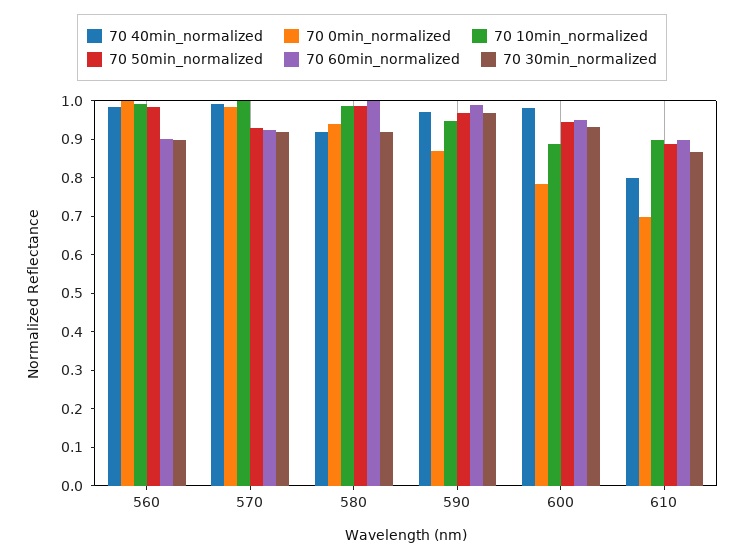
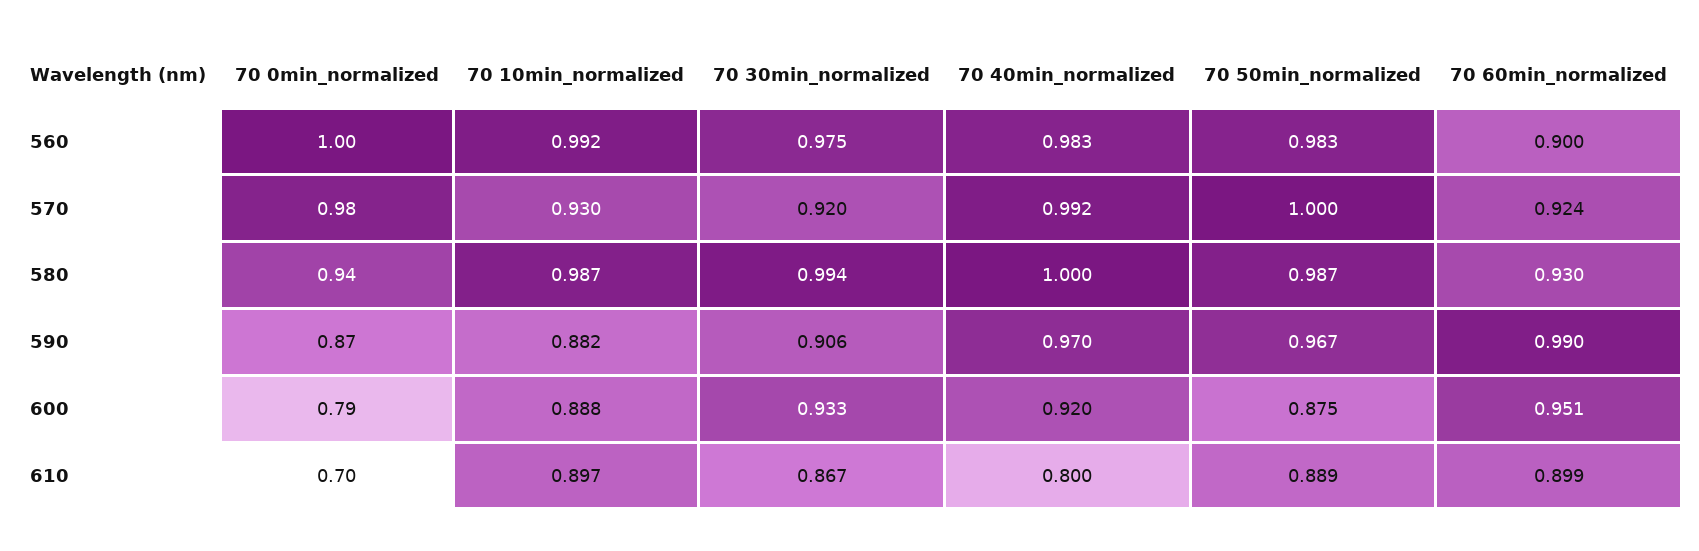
  {
    "70 40min_normalized": {
      "560": 0.983,
      "570": 0.992,
-     "580": 0.925,
+     "580": 1,
      "590": 0.97,
-     "600": 0.975,
+     "600": 0.92,
      "610": 0.8
    },
    "70 0min_normalized": {
      "560": 1,
      "570": 0.98,
      "580": 0.94,
      "590": 0.87,
      "600": 0.79,
      "610": 0.7
    },
    "70 10min_normalized": {
      "560": 0.992,
-     "570": 1,
+     "570": 0.93,
      "580": 0.987,
-     "590": 0.95,
+     "590": 0.882,
      "600": 0.888,
      "610": 0.897
    },
    "70 50min_normalized": {
      "560": 0.983,
-     "570": 0.925,
+     "570": 1,
      "580": 0.987,
      "590": 0.967,
-     "600": 0.95,
+     "600": 0.875,
      "610": 0.889
    },
    "70 60min_normalized": {
      "560": 0.9,
      "570": 0.924,
-     "580": 1,
+     "580": 0.93,
      "590": 0.99,
      "600": 0.951,
      "610": 0.899
    },
    "70 30min_normalized": {
-     "560": 0.9,
+     "560": 0.975,
      "570": 0.92,
-     "580": 0.925,
+     "580": 0.994,
-     "590": 0.975,
+     "590": 0.906,
      "600": 0.933,
      "610": 0.867
    }
  }

